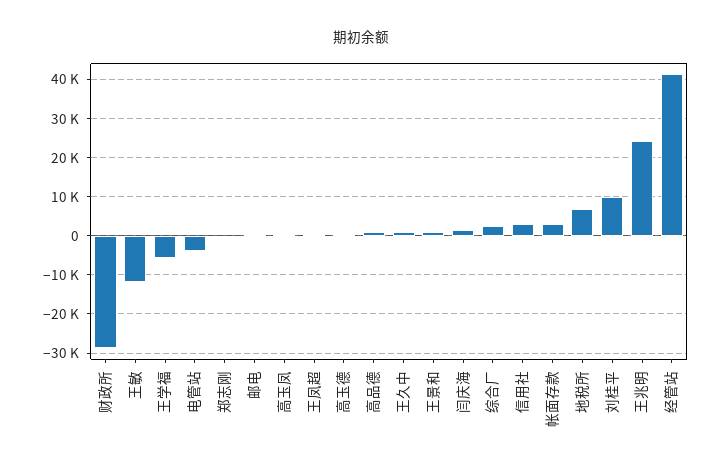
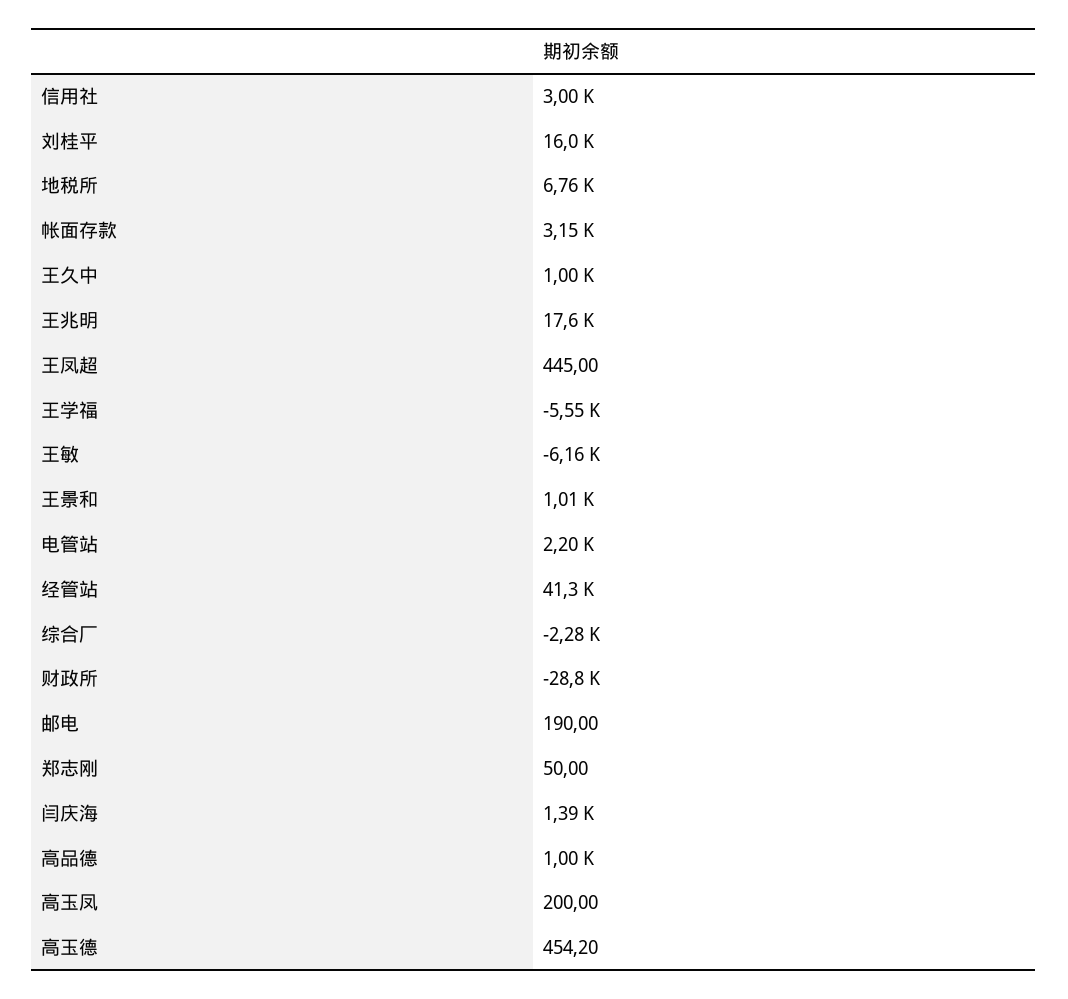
  {
    "财政所": -28800,
-   "王敏": -12000,
+   "王敏": -6160,
    "王学福": -5550,
-   "电管站": -4000,
+   "电管站": 2200,
    "郑志刚": 50,
    "邮电": 190,
    "高玉凤": 200,
    "王凤超": 445,
    "高玉德": 454.2,
    "高品德": 1000,
    "王久中": 1000,
    "王景和": 1010,
    "闫庆海": 1390,
-   "综合厂": 2000,
+   "综合厂": -2280,
    "信用社": 3000,
    "帐面存款": 3150,
    "地税所": 6760,
-   "刘桂平": 10000,
+   "刘桂平": 16000,
-   "王兆明": 24000,
+   "王兆明": 17600,
    "经管站": 41300
  }

